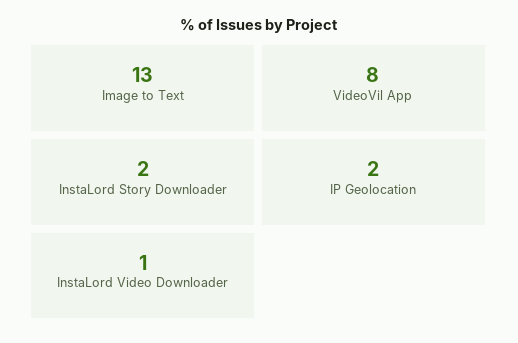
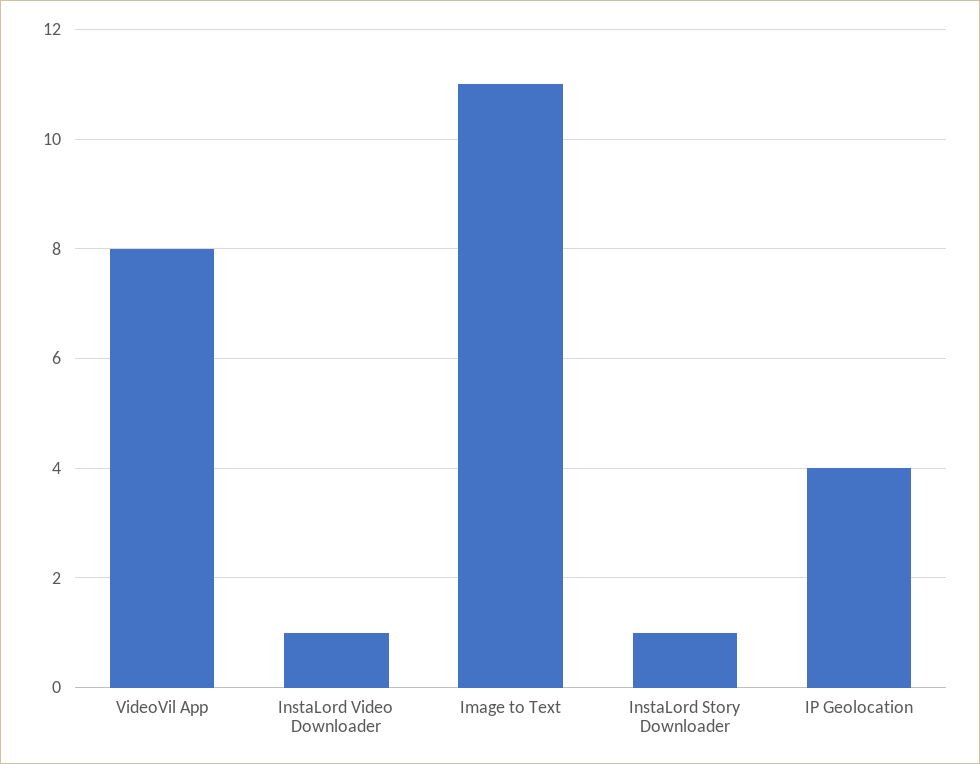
  {
-   "Image to Text": 13,
+   "Image to Text": 11,
    "VideoVil App": 8,
-   "InstaLord Story Downloader": 2,
+   "InstaLord Story Downloader": 1,
-   "IP Geolocation": 2,
+   "IP Geolocation": 4,
    "InstaLord Video Downloader": 1
  }

